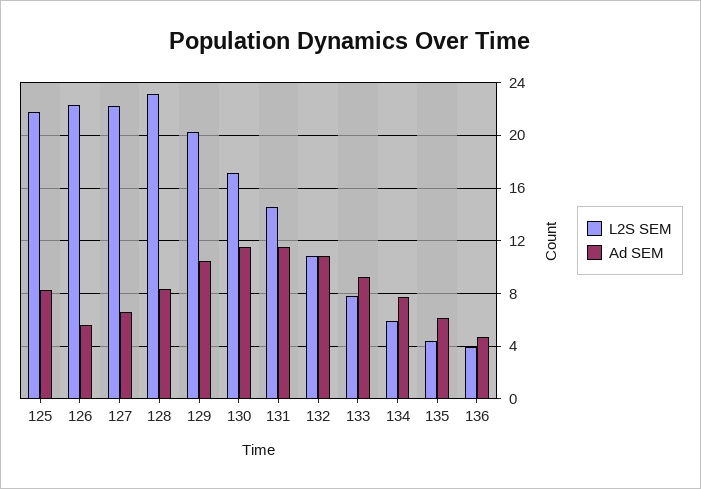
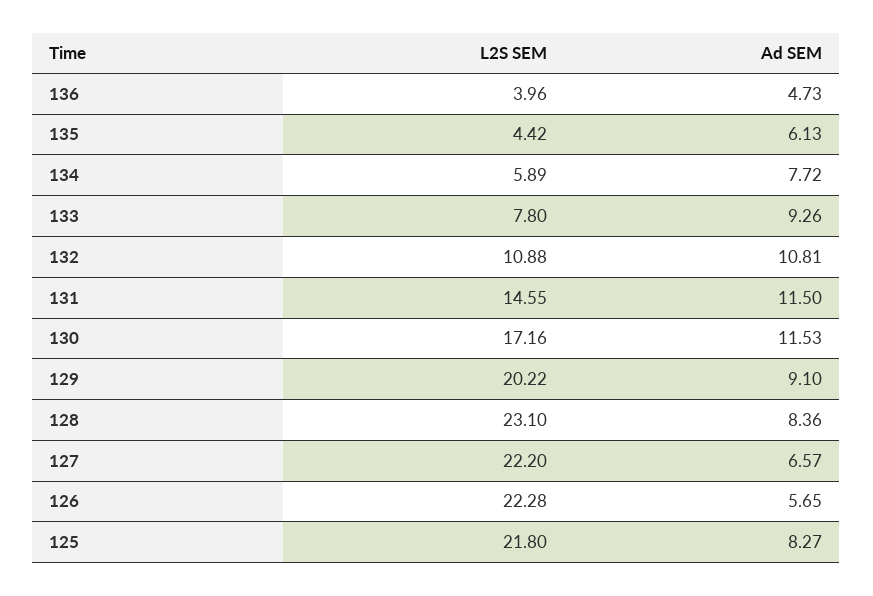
  {
    "L2S SEM": {
      "125": 21.8,
      "126": 22.28,
      "127": 22.2,
      "128": 23.1,
      "129": 20.22,
      "130": 17.16,
      "131": 14.55,
      "132": 10.88,
      "133": 7.8,
      "134": 5.89,
      "135": 4.42,
      "136": 3.96
    },
    "Ad SEM": {
      "125": 8.27,
      "126": 5.65,
      "127": 6.57,
      "128": 8.36,
-     "129": 10.5,
+     "129": 9.1,
      "130": 11.53,
      "131": 11.5,
      "132": 10.81,
      "133": 9.26,
      "134": 7.72,
      "135": 6.13,
      "136": 4.73
    }
  }

